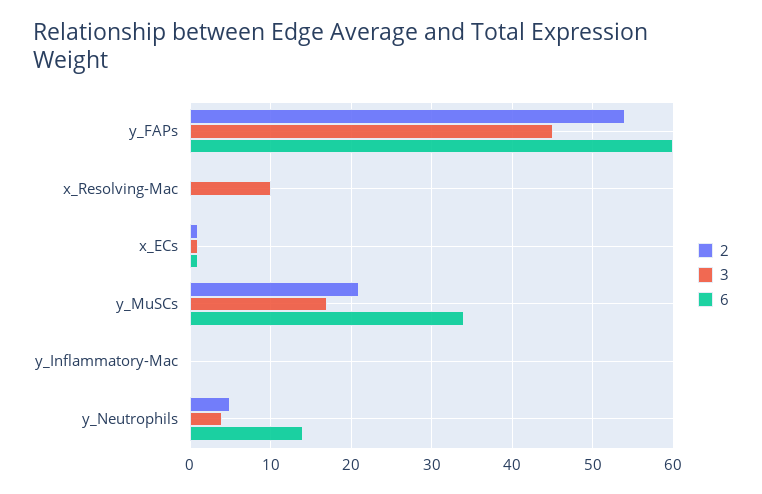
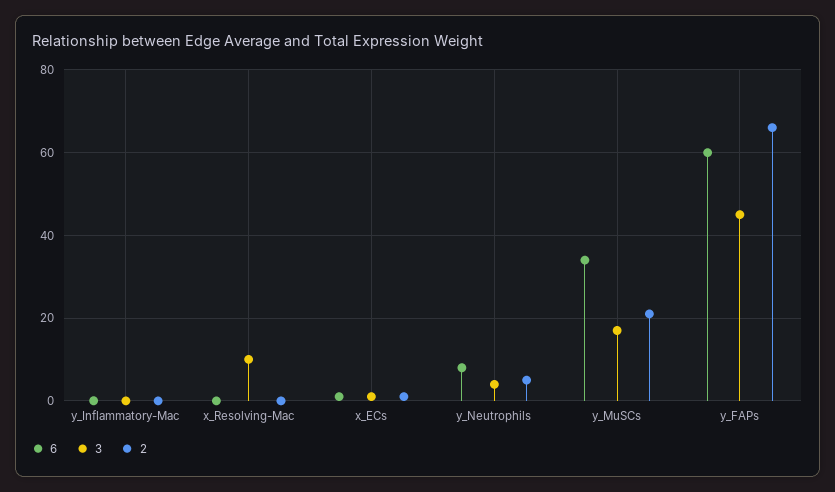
  {
    "2": {
-     "y_FAPs": 54,
+     "y_FAPs": 66,
      "x_Resolving-Mac": 0,
      "x_ECs": 1,
      "y_MuSCs": 21,
      "y_Inflammatory-Mac": 0,
      "y_Neutrophils": 5
    },
    "3": {
      "y_FAPs": 45,
      "x_Resolving-Mac": 10,
      "x_ECs": 1,
      "y_MuSCs": 17,
      "y_Inflammatory-Mac": 0,
      "y_Neutrophils": 4
    },
    "6": {
      "y_FAPs": 60,
      "x_Resolving-Mac": 0,
      "x_ECs": 1,
      "y_MuSCs": 34,
      "y_Inflammatory-Mac": 0,
-     "y_Neutrophils": 14
+     "y_Neutrophils": 8
    }
  }

